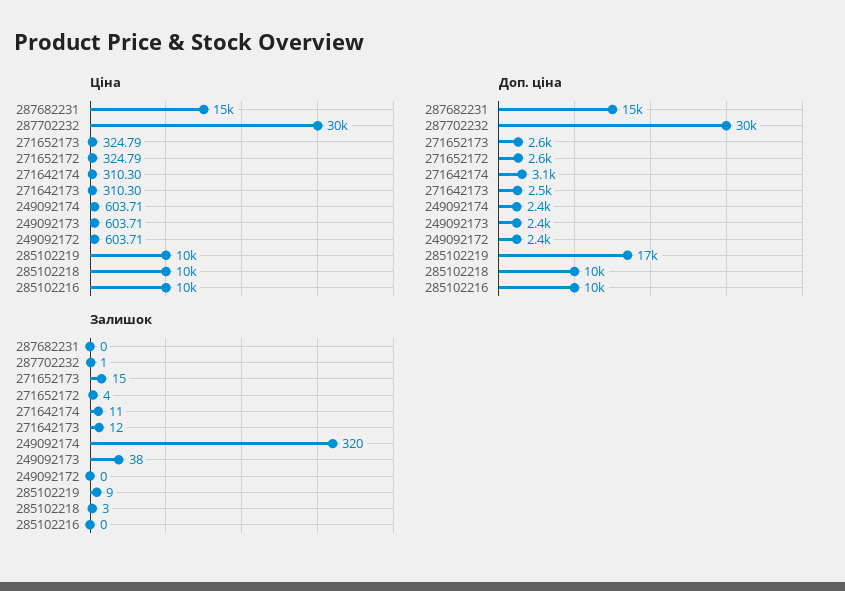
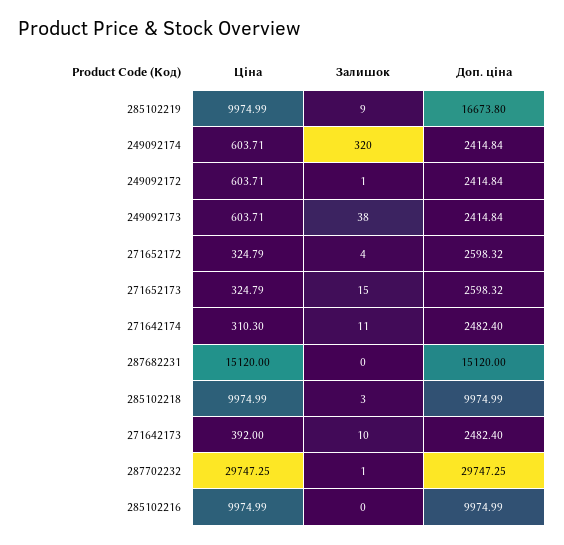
  {
    "Ціна": {
      "287682231": 15120,
      "287702232": 29747.25,
      "271652173": 324.79,
      "271652172": 324.79,
      "271642174": 310.3,
-     "271642173": 310.3,
+     "271642173": 392,
      "249092174": 603.71,
      "249092173": 603.71,
      "249092172": 603.71,
      "285102219": 9974.99,
      "285102218": 9974.99,
      "285102216": 9974.99
    },
    "Доп. ціна": {
      "287682231": 15120,
      "287702232": 29747.25,
      "271652173": 2598.32,
      "271652172": 2598.32,
-     "271642174": 3100,
+     "271642174": 2482.4,
      "271642173": 2482.4,
      "249092174": 2414.84,
      "249092173": 2414.84,
      "249092172": 2414.84,
      "285102219": 16673.8,
      "285102218": 9974.99,
      "285102216": 9974.99
    },
    "Залишок": {
      "287682231": 0,
      "287702232": 1,
      "271652173": 15,
      "271652172": 4,
      "271642174": 11,
-     "271642173": 12,
+     "271642173": 10,
      "249092174": 320,
      "249092173": 38,
-     "249092172": 0,
+     "249092172": 1,
      "285102219": 9,
      "285102218": 3,
      "285102216": 0
    }
  }

